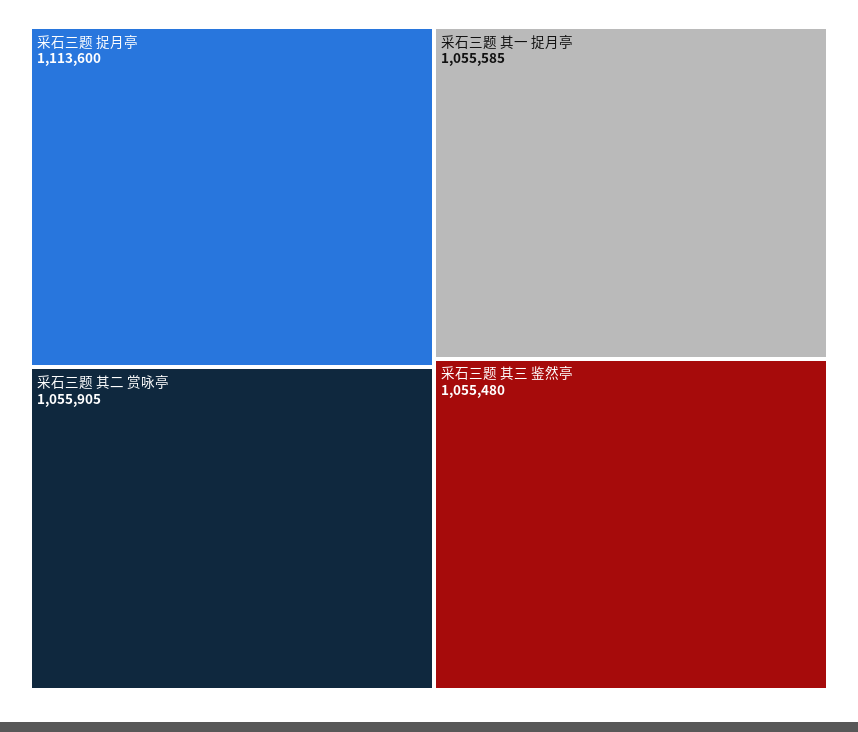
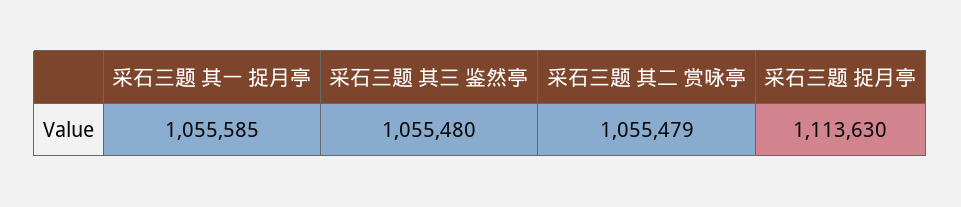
  {
-   "采石三题 捉月亭": 1113600,
+   "采石三题 捉月亭": 1113630,
-   "采石三题 其二 赏咏亭": 1055905,
+   "采石三题 其二 赏咏亭": 1055479,
    "采石三题 其一 捉月亭": 1055585,
    "采石三题 其三 鉴然亭": 1055480
  }

